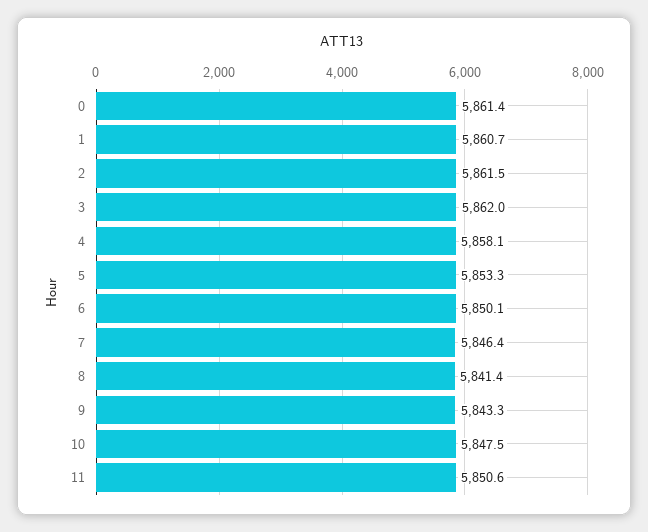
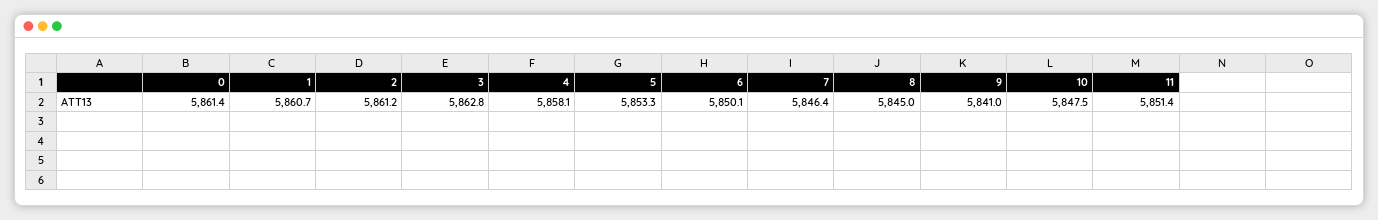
  {
    "0": 5861.4,
    "1": 5860.7,
-   "2": 5861.5,
+   "2": 5861.2,
-   "3": 5862,
+   "3": 5862.8,
    "4": 5858.1,
    "5": 5853.3,
    "6": 5850.1,
    "7": 5846.4,
-   "8": 5841.4,
+   "8": 5845,
-   "9": 5843.3,
+   "9": 5841,
    "10": 5847.5,
-   "11": 5850.6
+   "11": 5851.4
  }

